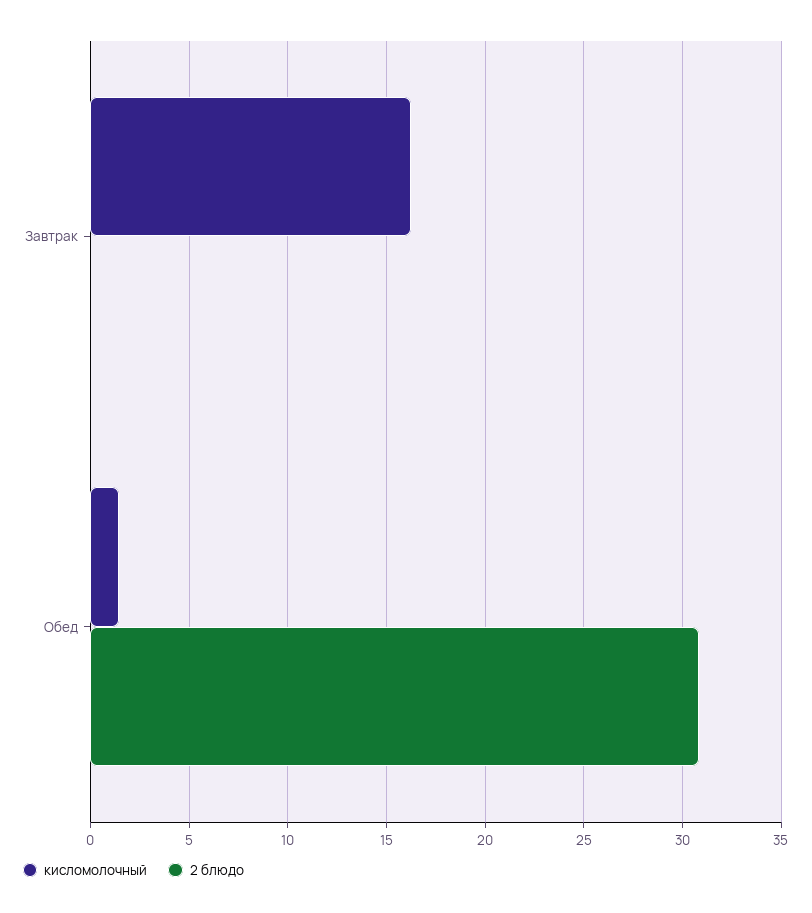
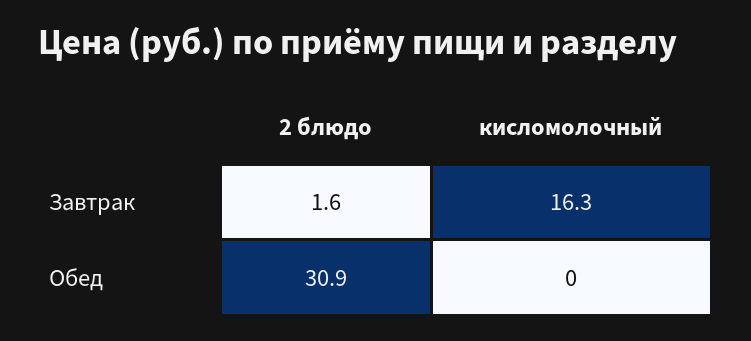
  {
    "кисломолочный": {
      "Завтрак": 16.3,
-     "Обед": 1.5
+     "Обед": 0
    },
    "2 блюдо": {
-     "Завтрак": 0,
+     "Завтрак": 1.6,
      "Обед": 30.9
    }
  }

